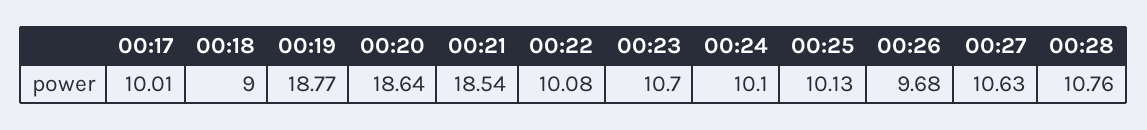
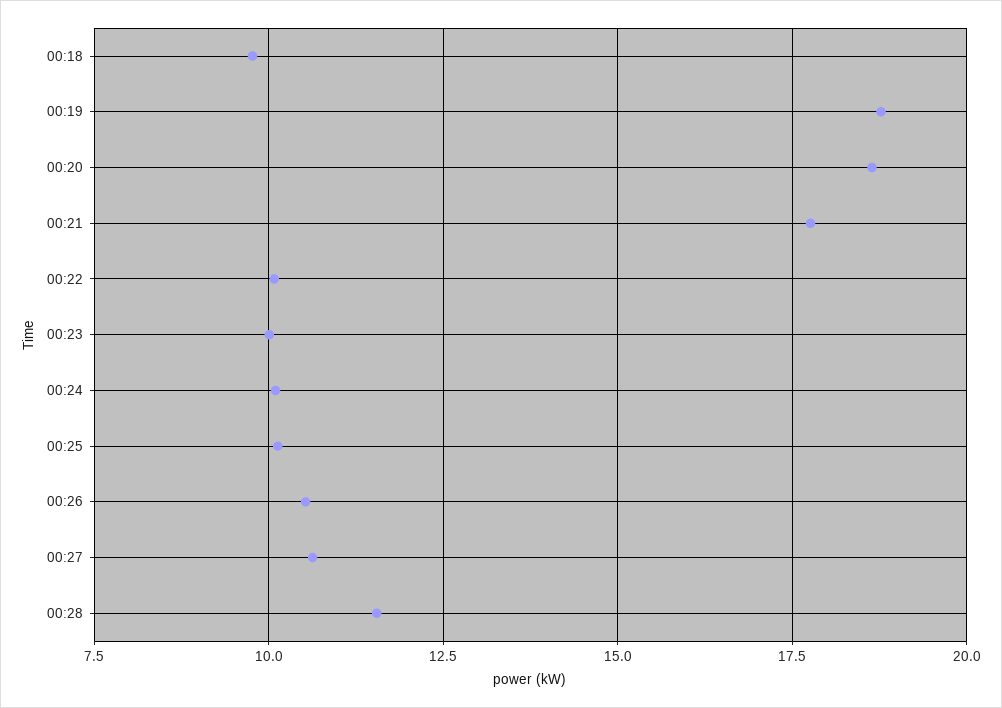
  {
-   "00:17": 10.01,
-   "00:18": 9,
+   "00:18": 9.75,
    "00:19": 18.77,
    "00:20": 18.64,
-   "00:21": 18.54,
+   "00:21": 17.75,
    "00:22": 10.08,
-   "00:23": 10.7,
+   "00:23": 10,
    "00:24": 10.1,
    "00:25": 10.13,
-   "00:26": 9.68,
+   "00:26": 10.5,
    "00:27": 10.63,
-   "00:28": 10.76
+   "00:28": 11.5
  }

